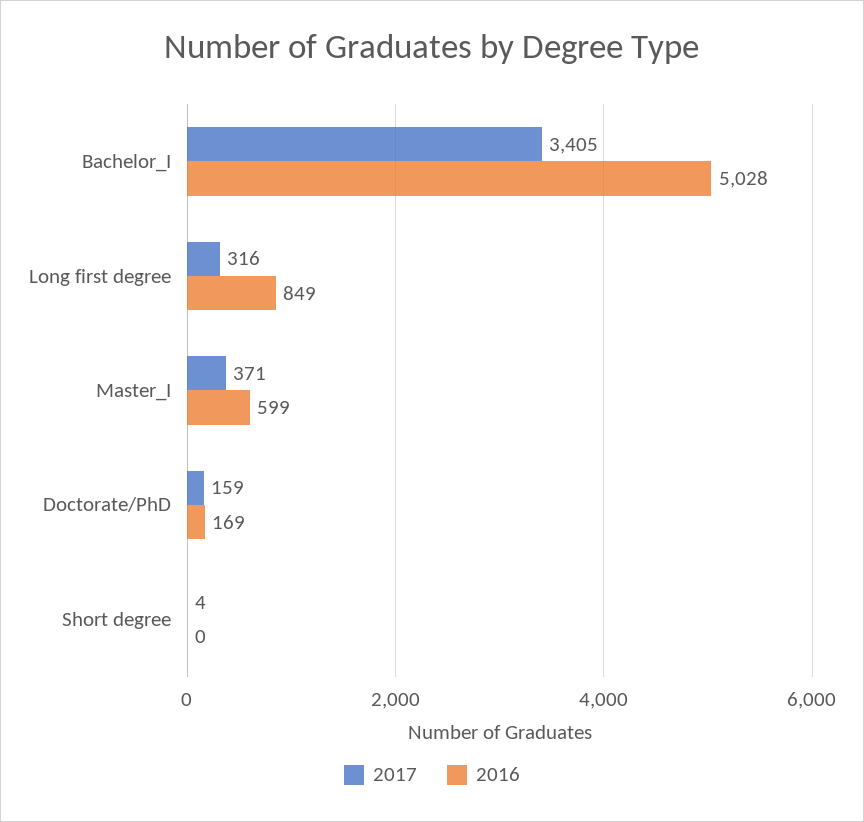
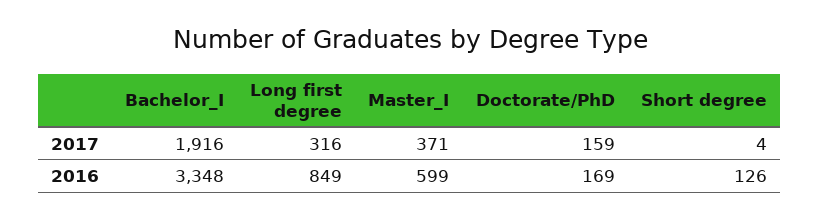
  {
    "2017": {
-     "Bachelor_I": 3405,
+     "Bachelor_I": 1916,
      "Long first degree": 316,
      "Master_I": 371,
      "Doctorate/PhD": 159,
      "Short degree": 4
    },
    "2016": {
-     "Bachelor_I": 5028,
+     "Bachelor_I": 3348,
      "Long first degree": 849,
      "Master_I": 599,
      "Doctorate/PhD": 169,
-     "Short degree": 0
+     "Short degree": 126
    }
  }

